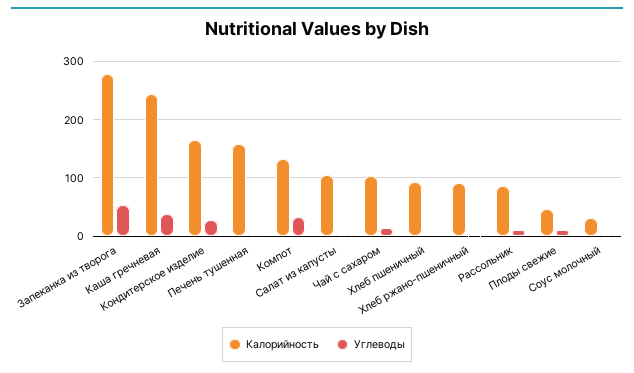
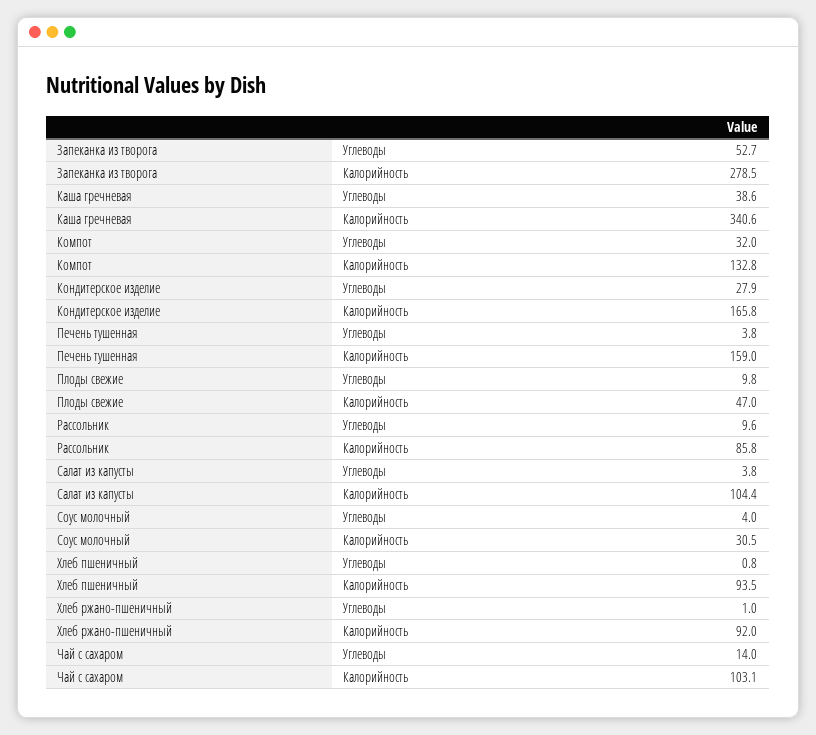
  {
    "Калорийность": {
      "Запеканка из творога": 278.5,
-     "Каша гречневая": 240,
+     "Каша гречневая": 340.6,
      "Кондитерское изделие": 165.8,
      "Печень тушенная": 159,
      "Компот": 132.8,
      "Салат из капусты": 104.4,
      "Чай с сахаром": 103.1,
      "Хлеб пшеничный": 93.5,
      "Хлеб ржано-пшеничный": 92,
      "Рассольник": 85.8,
      "Плоды свежие": 47,
      "Соус молочный": 30.5
    },
    "Углеводы": {
      "Запеканка из творога": 52.7,
      "Каша гречневая": 38.6,
      "Кондитерское изделие": 27.9,
      "Печень тушенная": 3.8,
      "Компот": 32,
      "Салат из капусты": 3.8,
      "Чай с сахаром": 14,
      "Хлеб пшеничный": 0.8,
      "Хлеб ржано-пшеничный": 1,
      "Рассольник": 9.6,
      "Плоды свежие": 9.8,
      "Соус молочный": 4
    }
  }

